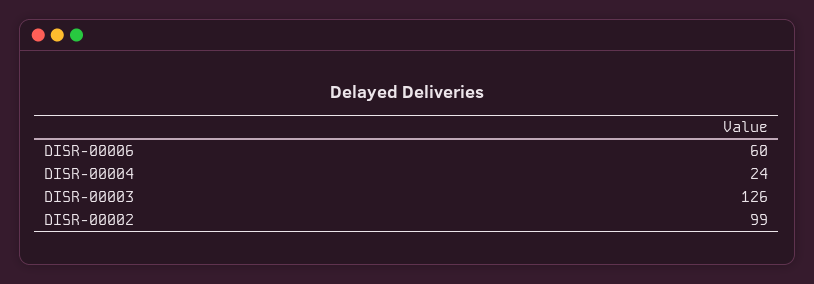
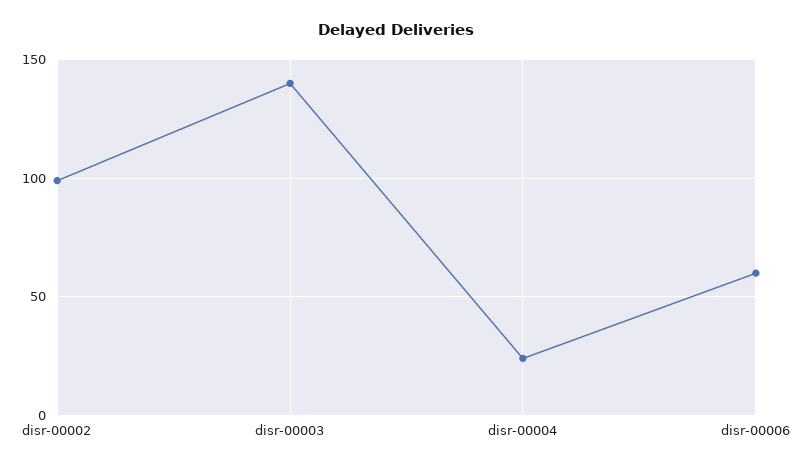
  {
    "DISR-00006": 60,
    "DISR-00004": 24,
-   "DISR-00003": 126,
+   "DISR-00003": 140,
    "DISR-00002": 99
  }

